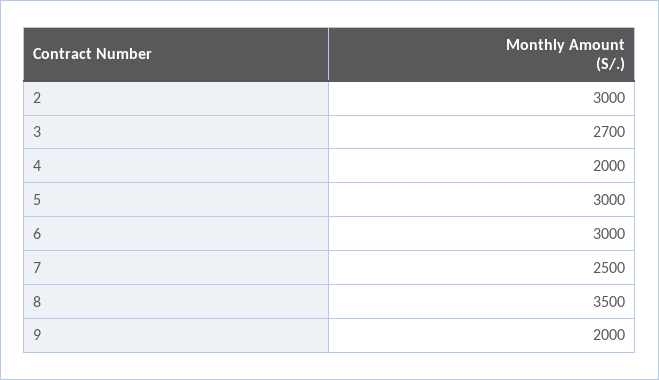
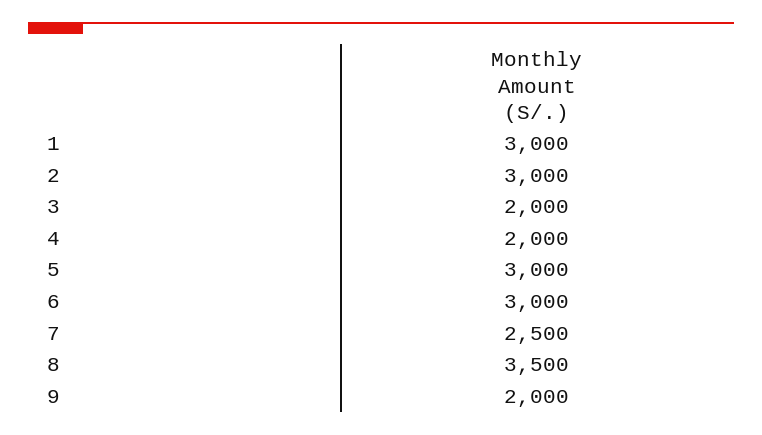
  {
    "2": 3000,
-   "3": 2700,
+   "3": 2000,
    "4": 2000,
    "5": 3000,
    "6": 3000,
    "7": 2500,
    "8": 3500,
-   "9": 2000
+   "9": 2000,
+   "1": 3000
  }

